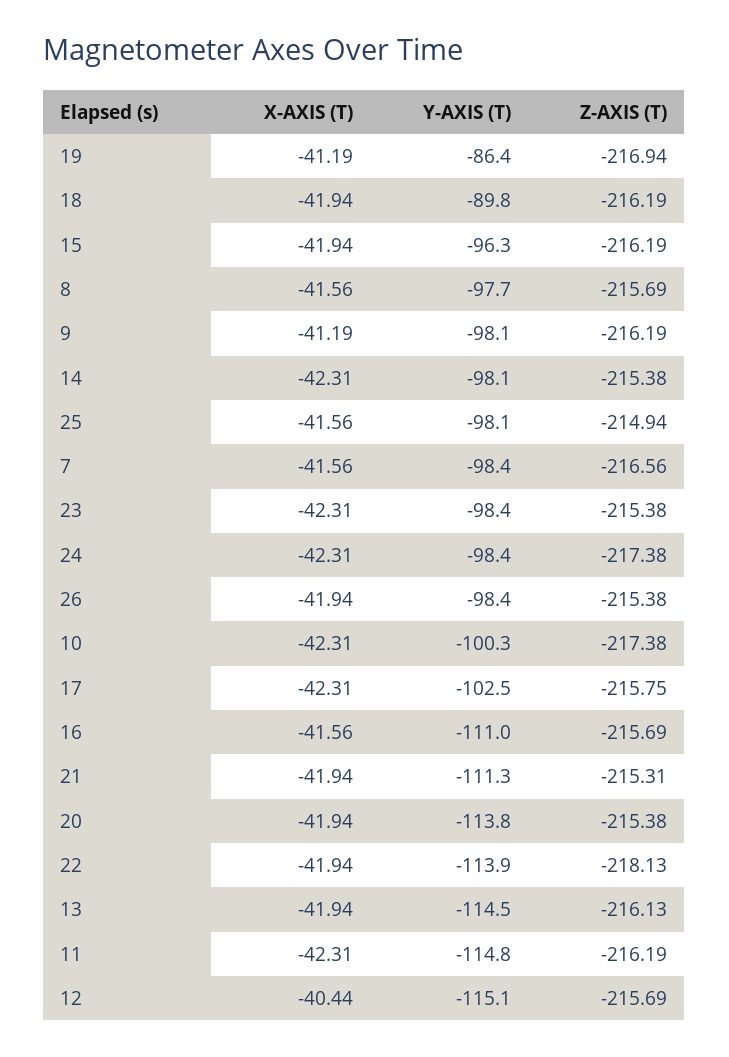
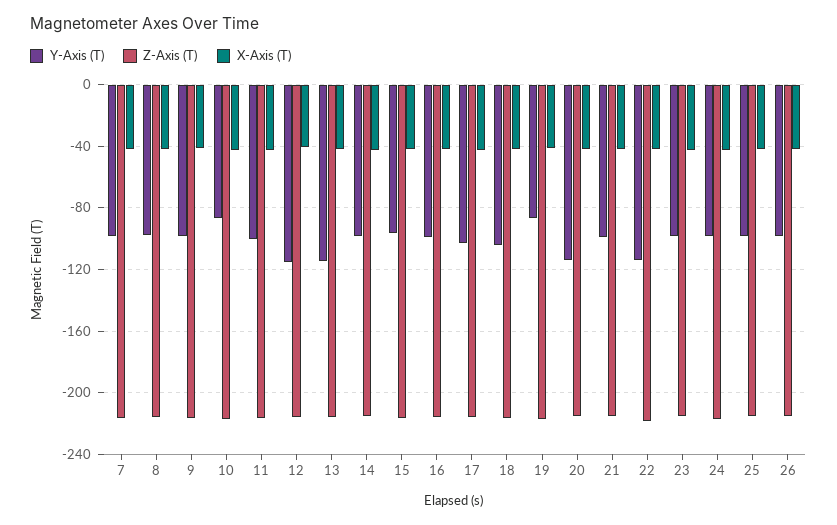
  {
    "X-AXIS (T)": {
      "19": -41.19,
      "18": -41.94,
      "15": -41.94,
      "8": -41.56,
      "9": -41.19,
      "14": -42.31,
      "25": -41.56,
      "7": -41.56,
      "23": -42.31,
      "24": -42.31,
      "26": -41.94,
      "10": -42.31,
      "17": -42.31,
      "16": -41.56,
      "21": -41.94,
      "20": -41.94,
      "22": -41.94,
      "13": -41.94,
      "11": -42.31,
      "12": -40.44
    },
    "Y-AXIS (T)": {
      "19": -86.4,
-     "18": -89.8,
+     "18": -105,
      "15": -96.3,
      "8": -97.7,
      "9": -98.1,
      "14": -98.1,
      "25": -98.1,
      "7": -98.4,
      "23": -98.4,
      "24": -98.4,
      "26": -98.4,
-     "10": -100.3,
+     "10": -85,
      "17": -102.5,
-     "16": -111,
+     "16": -100,
-     "21": -111.3,
+     "21": -100,
      "20": -113.8,
      "22": -113.9,
      "13": -114.5,
-     "11": -114.8,
+     "11": -100,
      "12": -115.1
    },
    "Z-AXIS (T)": {
      "19": -216.94,
      "18": -216.19,
      "15": -216.19,
      "8": -215.69,
      "9": -216.19,
      "14": -215.38,
      "25": -214.94,
      "7": -216.56,
      "23": -215.38,
      "24": -217.38,
      "26": -215.38,
      "10": -217.38,
      "17": -215.75,
      "16": -215.69,
      "21": -215.31,
      "20": -215.38,
      "22": -218.13,
      "13": -216.13,
      "11": -216.19,
      "12": -215.69
    }
  }

